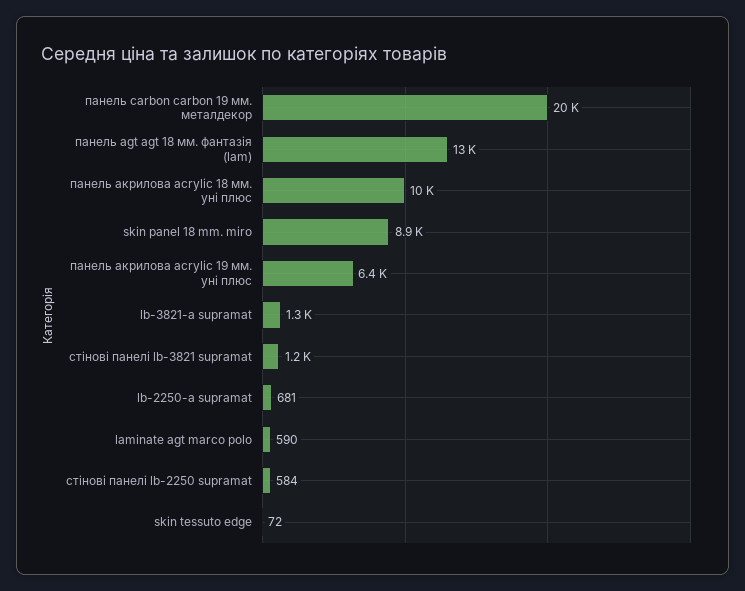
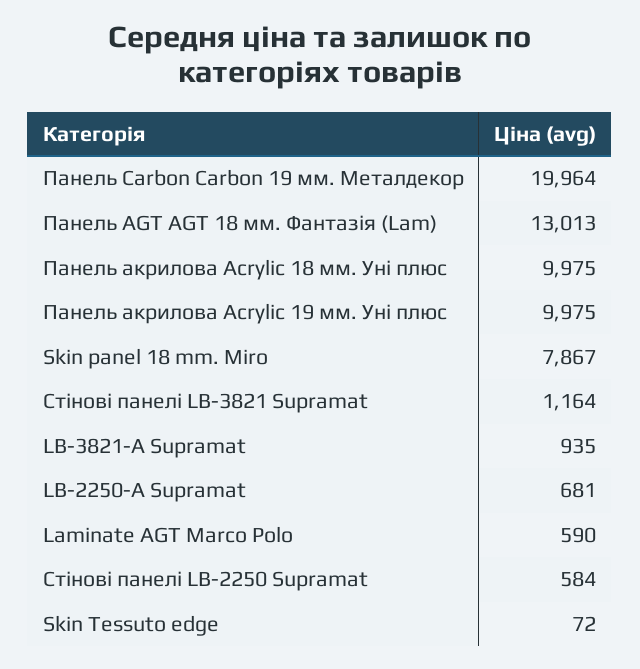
  {
    "панель carbon carbon 19 мм. металдекор": 19964,
    "панель agt agt 18 мм. фантазія (lam)": 13013,
    "панель акрилова acrylic 18 мм. уні плюс": 9975,
-   "skin panel 18 mm. miro": 8900,
+   "skin panel 18 mm. miro": 7867,
-   "панель акрилова acrylic 19 мм. уні плюс": 6400,
+   "панель акрилова acrylic 19 мм. уні плюс": 9975,
-   "lb-3821-а supramat": 1300,
+   "lb-3821-а supramat": 935,
    "стінові панелі lb-3821 supramat": 1164,
    "lb-2250-а supramat": 681,
    "laminate agt marco polo": 590,
    "стінові панелі lb-2250 supramat": 584,
    "skin tessuto edge": 72
  }

